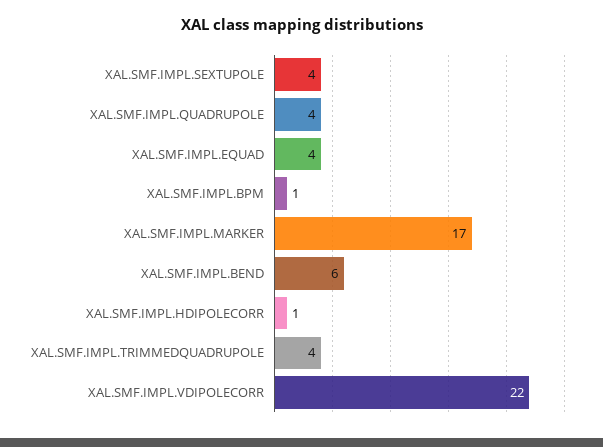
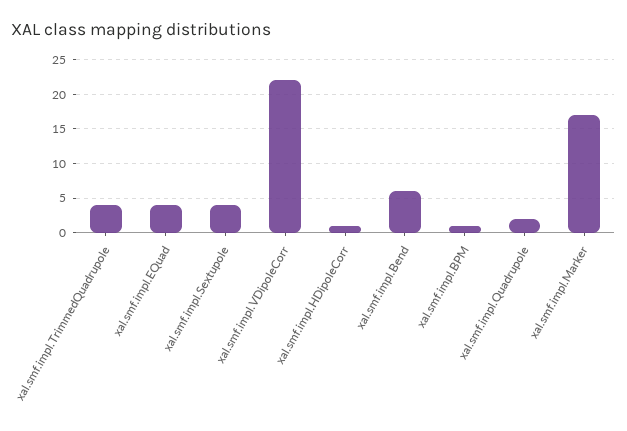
  {
    "XAL.SMF.IMPL.SEXTUPOLE": 4,
-   "XAL.SMF.IMPL.QUADRUPOLE": 4,
+   "XAL.SMF.IMPL.QUADRUPOLE": 2,
    "XAL.SMF.IMPL.EQUAD": 4,
    "XAL.SMF.IMPL.BPM": 1,
    "XAL.SMF.IMPL.MARKER": 17,
    "XAL.SMF.IMPL.BEND": 6,
    "XAL.SMF.IMPL.HDIPOLECORR": 1,
    "XAL.SMF.IMPL.TRIMMEDQUADRUPOLE": 4,
    "XAL.SMF.IMPL.VDIPOLECORR": 22
  }

